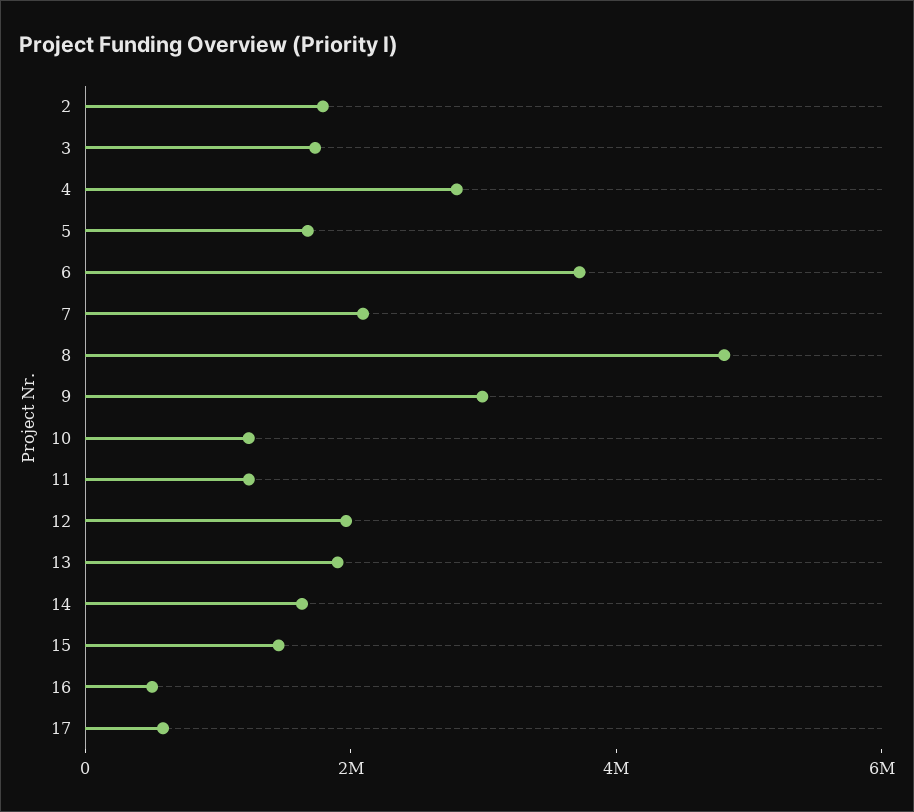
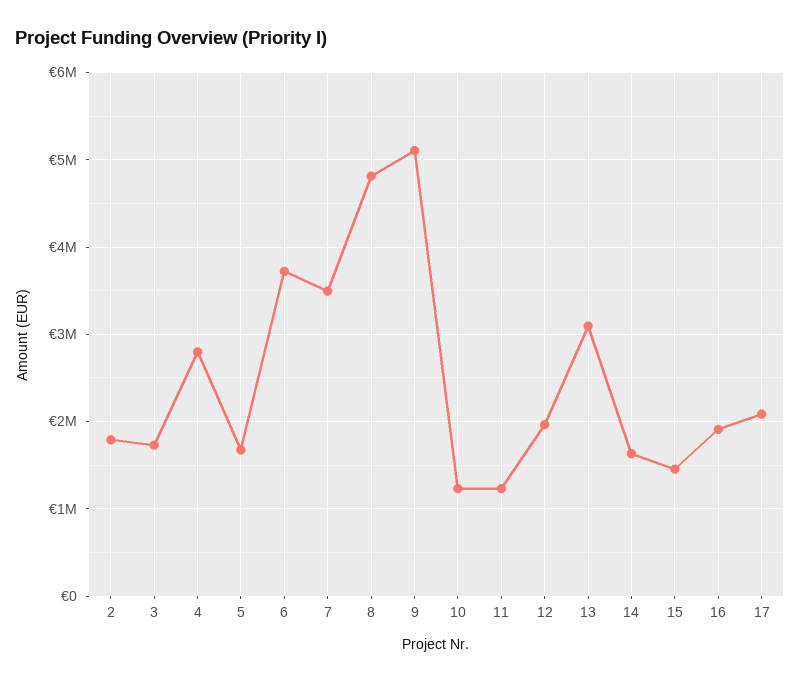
  {
    "2": 1800000,
    "3": 1700000,
    "4": 2800000,
    "5": 1700000,
    "6": 3700000,
-   "7": 2000000,
+   "7": 3500000,
    "8": 4800000,
-   "9": 3000000,
+   "9": 5100000,
    "10": 1200000,
    "11": 1200000,
    "12": 2000000,
-   "13": 2000000,
+   "13": 3100000,
    "14": 1600000,
    "15": 1500000,
-   "16": 500000,
+   "16": 1900000,
-   "17": 500000
+   "17": 2100000
  }

